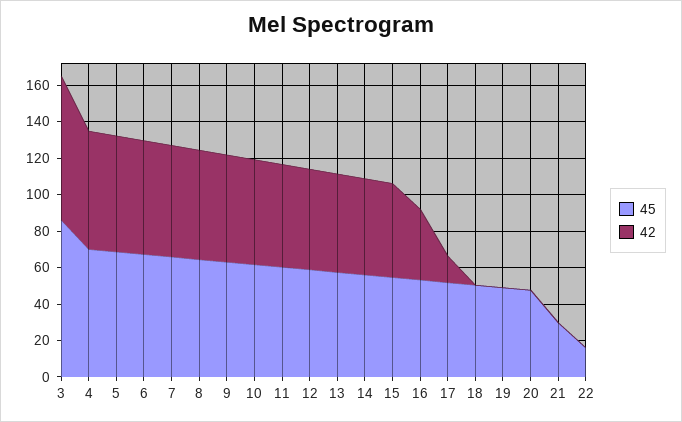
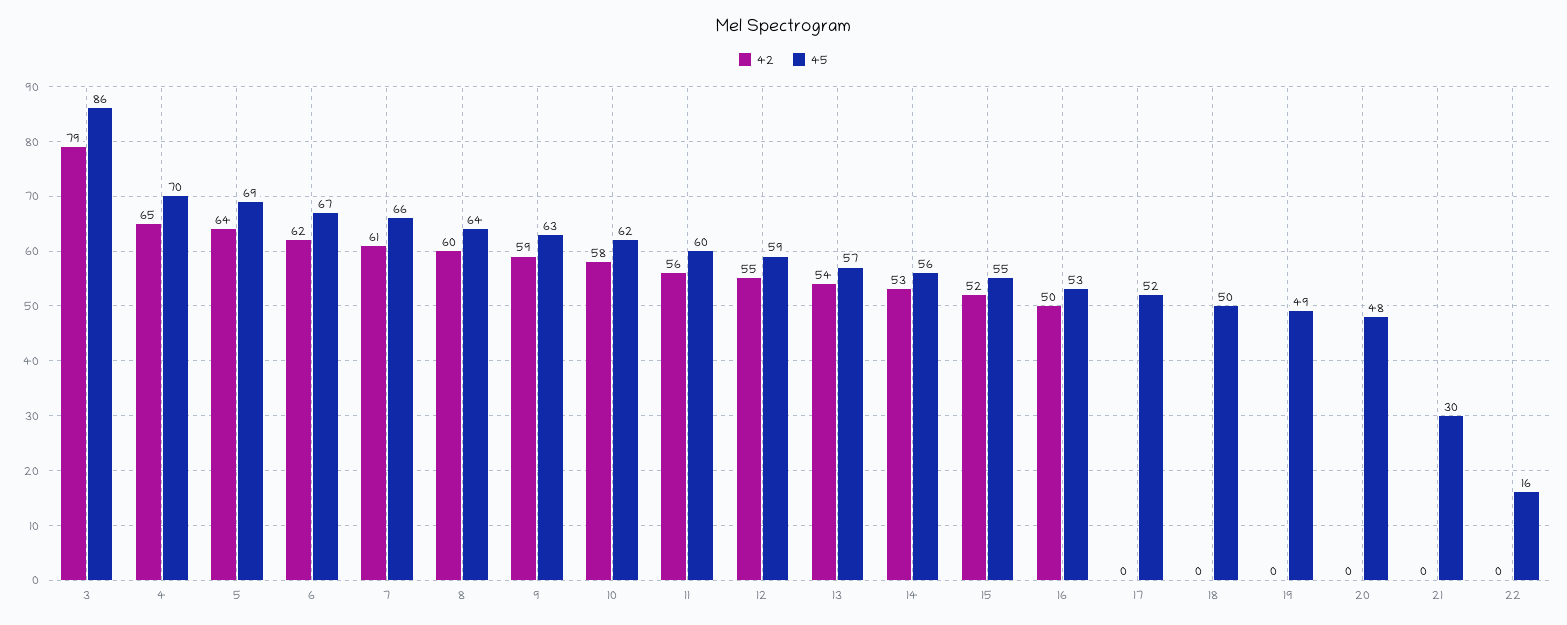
  {
    "45": {
      "3": 86,
      "4": 70,
      "5": 69,
      "6": 67,
      "7": 66,
      "8": 64,
      "9": 63,
      "10": 62,
      "11": 60,
      "12": 59,
      "13": 57,
      "14": 56,
      "15": 55,
      "16": 53,
      "17": 52,
      "18": 50,
      "19": 49,
      "20": 48,
      "21": 30,
      "22": 16
    },
    "42": {
      "3": 79,
      "4": 65,
      "5": 64,
      "6": 62,
      "7": 61,
      "8": 60,
      "9": 59,
      "10": 58,
      "11": 56,
      "12": 55,
      "13": 54,
      "14": 53,
      "15": 52,
-     "16": 40,
+     "16": 50,
-     "17": 15,
+     "17": 0,
      "18": 0,
      "19": 0,
      "20": 0,
      "21": 0,
      "22": 0
    }
  }

